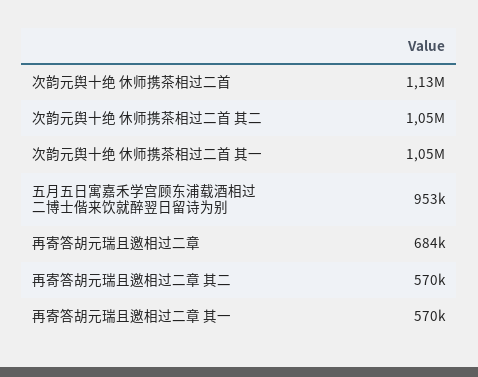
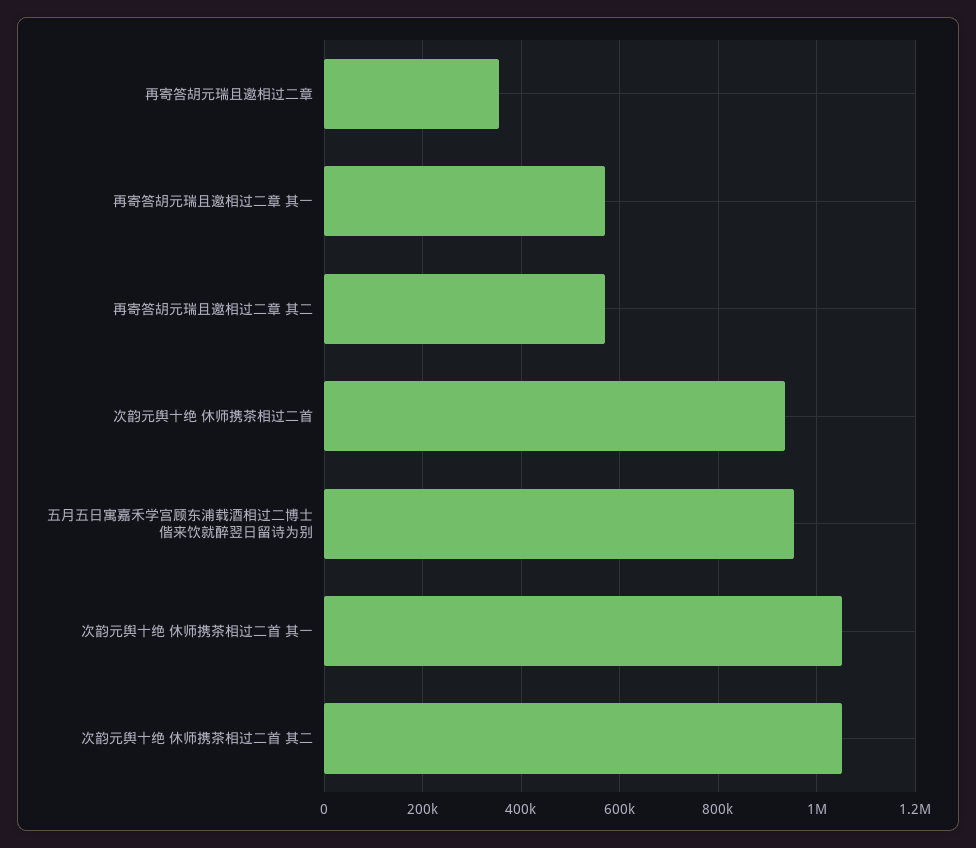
  {
-   "次韵元舆十绝 休师携茶相过二首": 1130000,
+   "次韵元舆十绝 休师携茶相过二首": 940000,
    "次韵元舆十绝 休师携茶相过二首 其二": 1050000,
    "次韵元舆十绝 休师携茶相过二首 其一": 1050000,
    "五月五日寓嘉禾学宫顾东浦载酒相过二博士偕来饮就醉翌日留诗为别": 953000,
-   "再寄答胡元瑞且邀相过二章": 684000,
+   "再寄答胡元瑞且邀相过二章": 360000,
    "再寄答胡元瑞且邀相过二章 其二": 570000,
    "再寄答胡元瑞且邀相过二章 其一": 570000
  }

